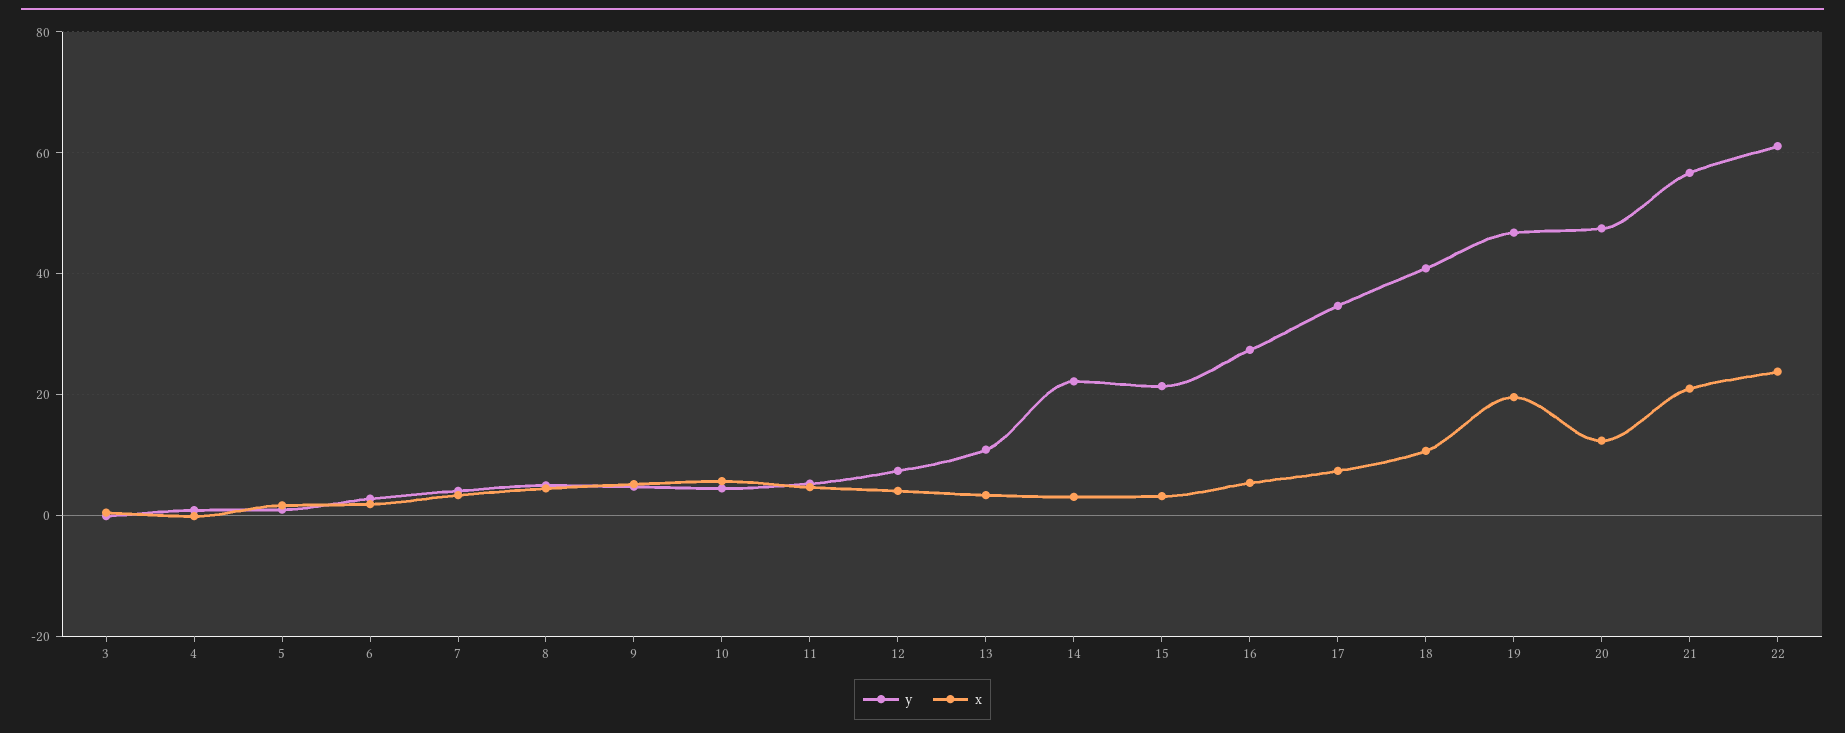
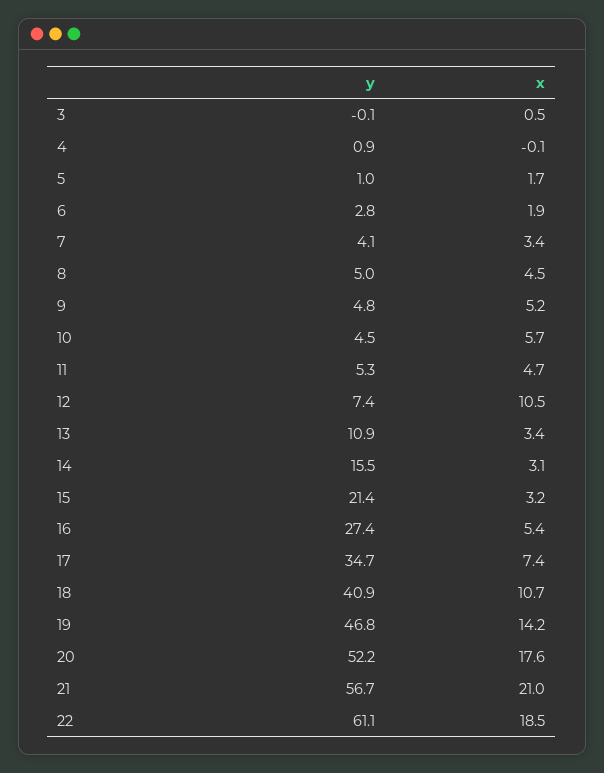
  {
    "y": {
      "3": -0.1,
      "4": 0.9,
      "5": 1,
      "6": 2.8,
      "7": 4.1,
      "8": 5,
      "9": 4.8,
      "10": 4.5,
      "11": 5.3,
      "12": 7.4,
      "13": 10.9,
-     "14": 22,
+     "14": 15.5,
      "15": 21.4,
      "16": 27.4,
      "17": 34.7,
      "18": 40.9,
      "19": 46.8,
-     "20": 48,
+     "20": 52.2,
      "21": 56.7,
      "22": 61.1
    },
    "x": {
      "3": 0.5,
      "4": -0.1,
      "5": 1.7,
      "6": 1.9,
      "7": 3.4,
      "8": 4.5,
      "9": 5.2,
      "10": 5.7,
      "11": 4.7,
-     "12": 4,
+     "12": 10.5,
      "13": 3.4,
      "14": 3.1,
      "15": 3.2,
      "16": 5.4,
      "17": 7.4,
      "18": 10.7,
-     "19": 20,
+     "19": 14.2,
-     "20": 12,
+     "20": 17.6,
      "21": 21,
-     "22": 24
+     "22": 18.5
    }
  }

